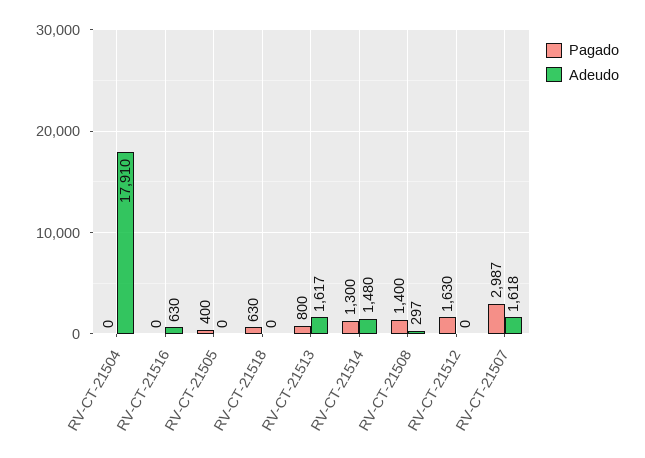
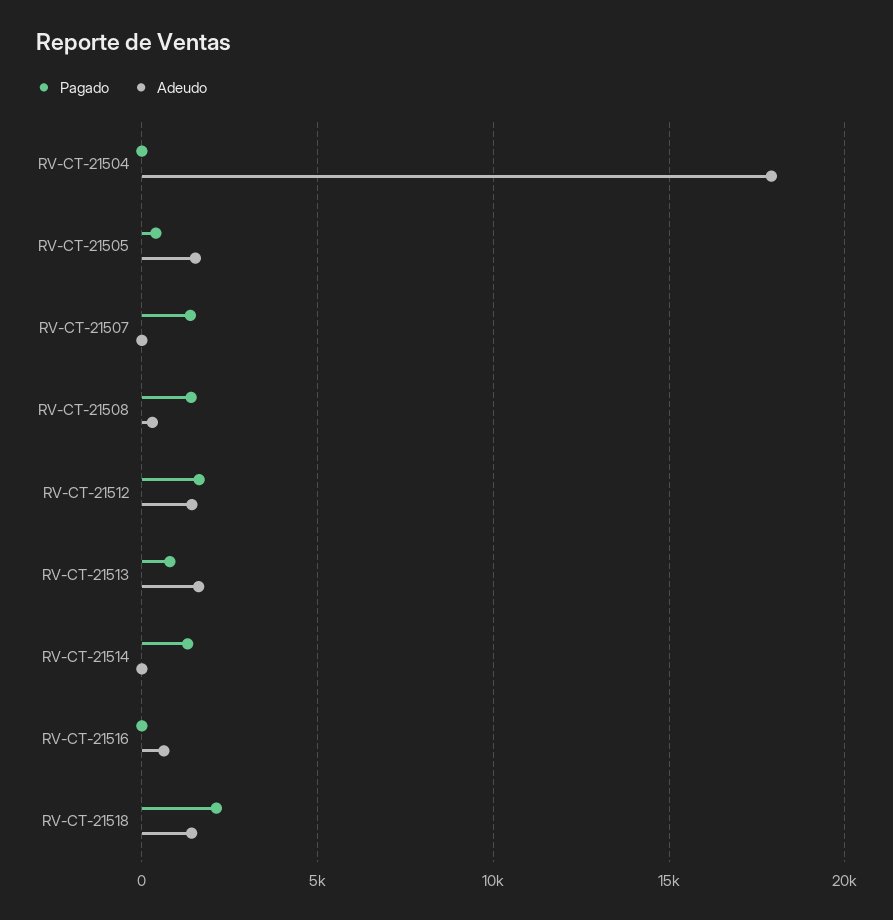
  {
    "Pagado": {
      "RV-CT-21504": 0,
      "RV-CT-21516": 0,
      "RV-CT-21505": 400,
-     "RV-CT-21518": 630,
+     "RV-CT-21518": 2000,
      "RV-CT-21513": 800,
      "RV-CT-21514": 1300,
      "RV-CT-21508": 1400,
      "RV-CT-21512": 1630,
-     "RV-CT-21507": 2987
+     "RV-CT-21507": 1500
    },
    "Adeudo": {
      "RV-CT-21504": 17910,
      "RV-CT-21516": 630,
-     "RV-CT-21505": 0,
+     "RV-CT-21505": 1500,
-     "RV-CT-21518": 0,
+     "RV-CT-21518": 1500,
      "RV-CT-21513": 1617,
-     "RV-CT-21514": 1480,
+     "RV-CT-21514": 0,
      "RV-CT-21508": 297,
-     "RV-CT-21512": 0,
+     "RV-CT-21512": 1500,
-     "RV-CT-21507": 1618
+     "RV-CT-21507": 0
    }
  }

